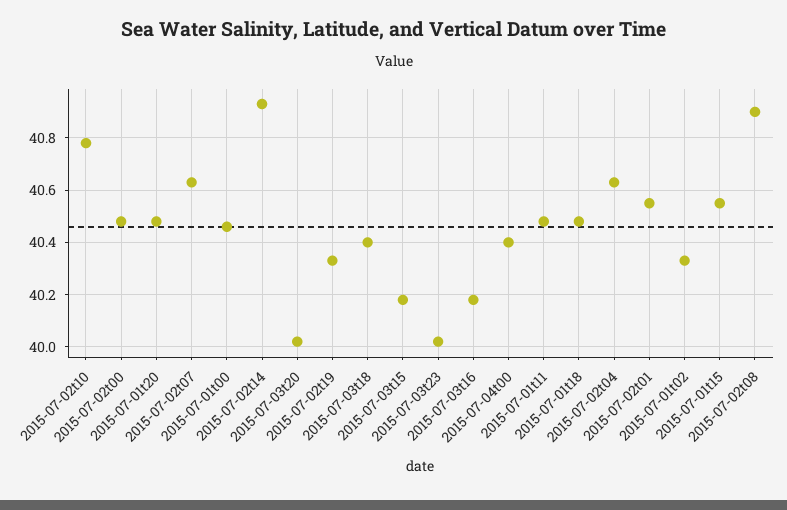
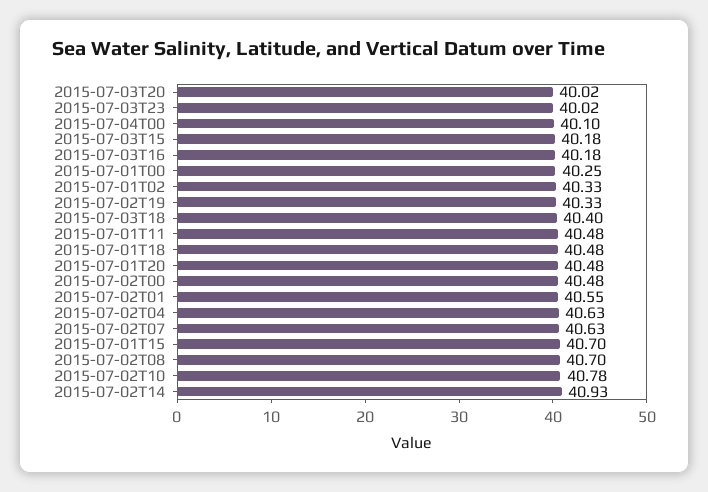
  {
    "2015-07-02t10": 40.78,
    "2015-07-02t00": 40.48,
    "2015-07-01t20": 40.48,
    "2015-07-02t07": 40.63,
-   "2015-07-01t00": 40.45,
+   "2015-07-01t00": 40.25,
    "2015-07-02t14": 40.93,
    "2015-07-03t20": 40.02,
    "2015-07-02t19": 40.33,
    "2015-07-03t18": 40.4,
    "2015-07-03t15": 40.18,
    "2015-07-03t23": 40.02,
    "2015-07-03t16": 40.18,
-   "2015-07-04t00": 40.4,
+   "2015-07-04t00": 40.1,
    "2015-07-01t11": 40.48,
    "2015-07-01t18": 40.48,
    "2015-07-02t04": 40.63,
    "2015-07-02t01": 40.55,
    "2015-07-01t02": 40.33,
-   "2015-07-01t15": 40.55,
+   "2015-07-01t15": 40.7,
-   "2015-07-02t08": 40.9
+   "2015-07-02t08": 40.7
  }

